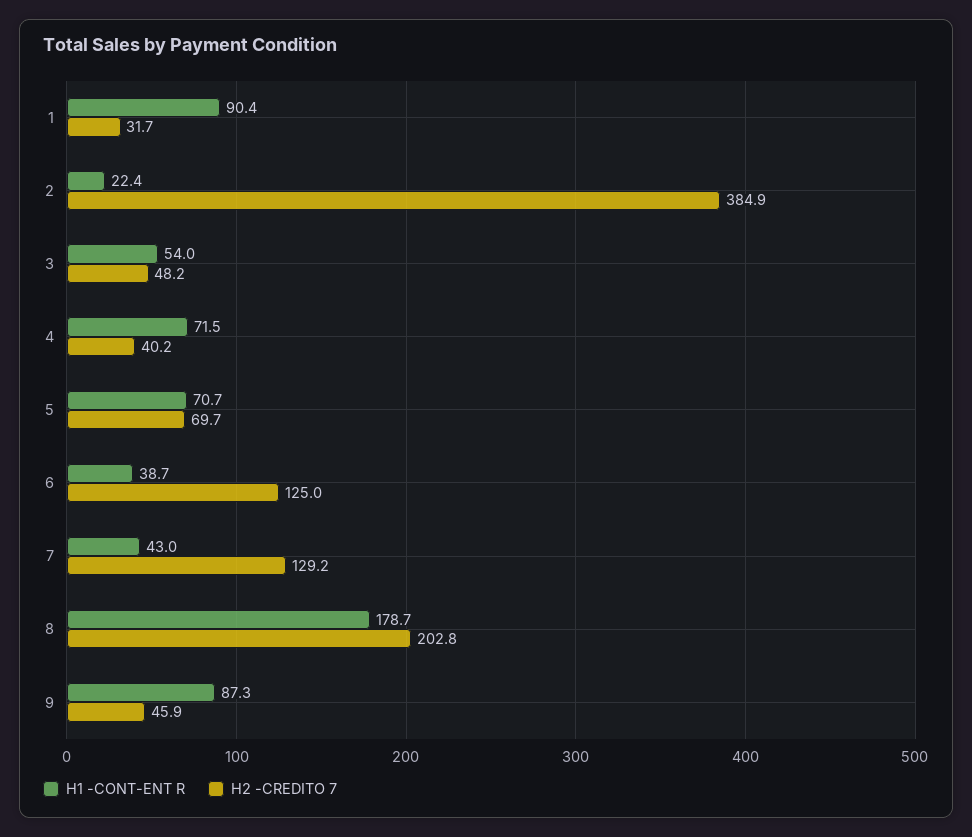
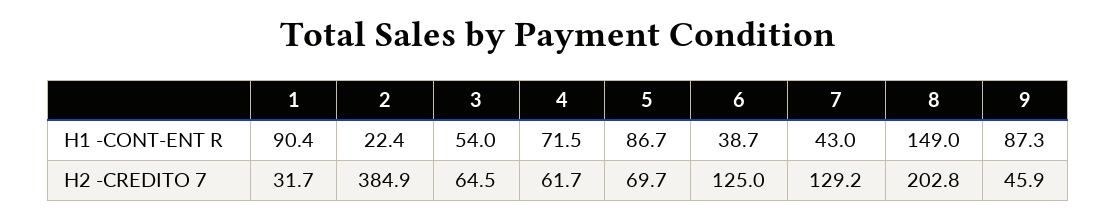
  {
    "H1 -CONT-ENT R": {
      "1": 90.4,
      "2": 22.4,
      "3": 54,
      "4": 71.5,
-     "5": 70.7,
+     "5": 86.7,
      "6": 38.7,
      "7": 43,
-     "8": 178.7,
+     "8": 149,
      "9": 87.3
    },
    "H2 -CREDITO 7": {
      "1": 31.7,
      "2": 384.9,
-     "3": 48.2,
+     "3": 64.5,
-     "4": 40.2,
+     "4": 61.7,
      "5": 69.7,
      "6": 125,
      "7": 129.2,
      "8": 202.8,
      "9": 45.9
    }
  }

